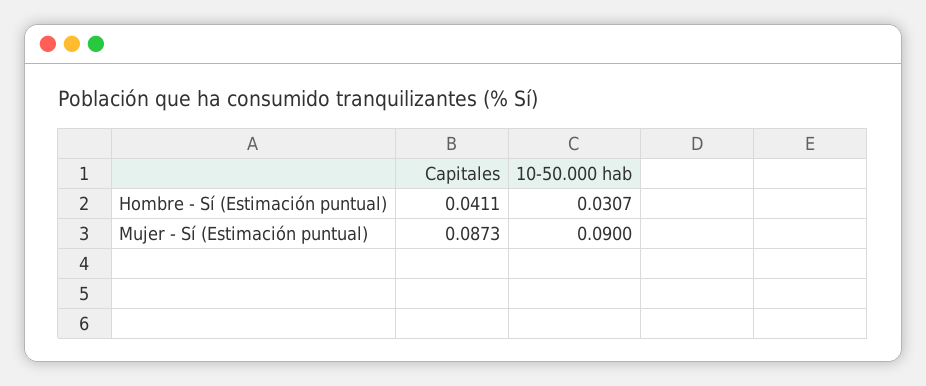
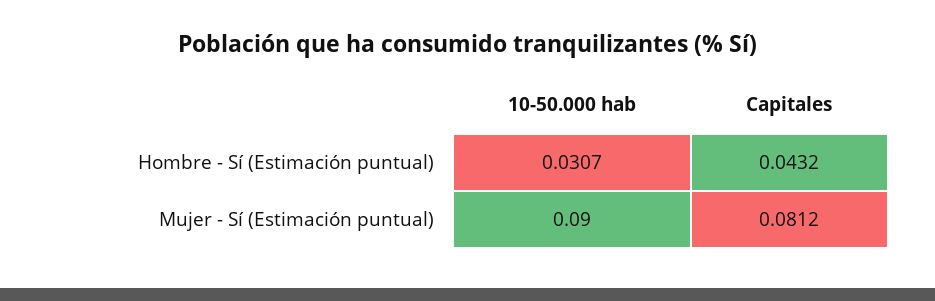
  {
    "Capitales": {
-     "Hombre - Sí (Estimación puntual)": 0.0411,
+     "Hombre - Sí (Estimación puntual)": 0.0432,
-     "Mujer - Sí (Estimación puntual)": 0.0873
+     "Mujer - Sí (Estimación puntual)": 0.0812
    },
    "10-50.000 hab": {
      "Hombre - Sí (Estimación puntual)": 0.0307,
      "Mujer - Sí (Estimación puntual)": 0.09
    }
  }

